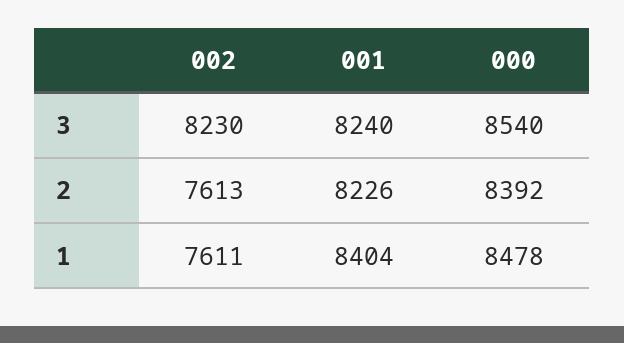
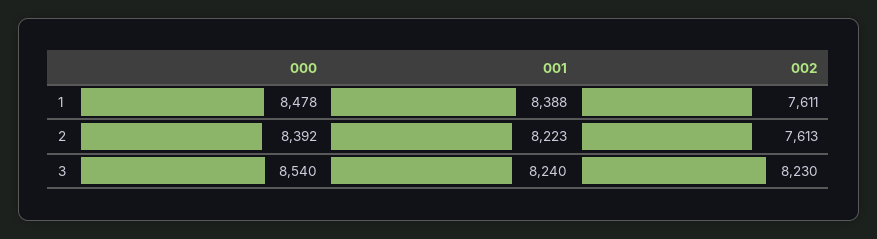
  {
    "002": {
      "3": 8230,
      "2": 7613,
      "1": 7611
    },
    "001": {
      "3": 8240,
-     "2": 8226,
+     "2": 8223,
-     "1": 8404
+     "1": 8388
    },
    "000": {
      "3": 8540,
      "2": 8392,
      "1": 8478
    }
  }

